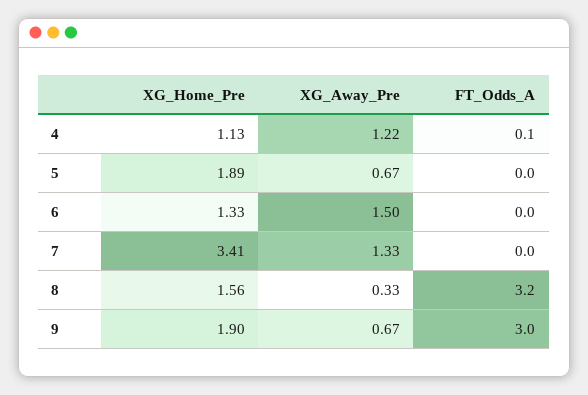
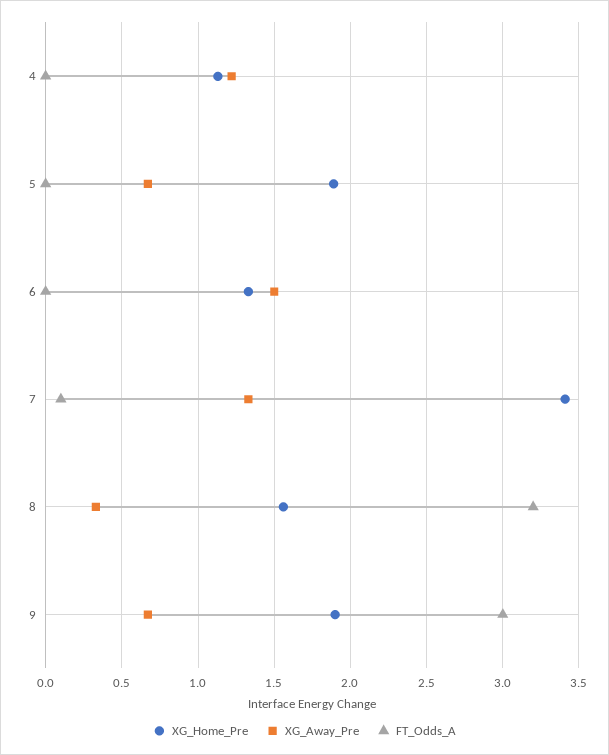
  {
    "XG_Home_Pre": {
      "4": 1.13,
      "5": 1.89,
      "6": 1.33,
      "7": 3.41,
      "8": 1.56,
      "9": 1.9
    },
    "XG_Away_Pre": {
      "4": 1.22,
      "5": 0.67,
      "6": 1.5,
      "7": 1.33,
      "8": 0.33,
      "9": 0.67
    },
    "FT_Odds_A": {
-     "4": 0.1,
+     "4": 0,
      "5": 0,
      "6": 0,
-     "7": 0,
+     "7": 0.1,
      "8": 3.2,
      "9": 3
    }
  }

